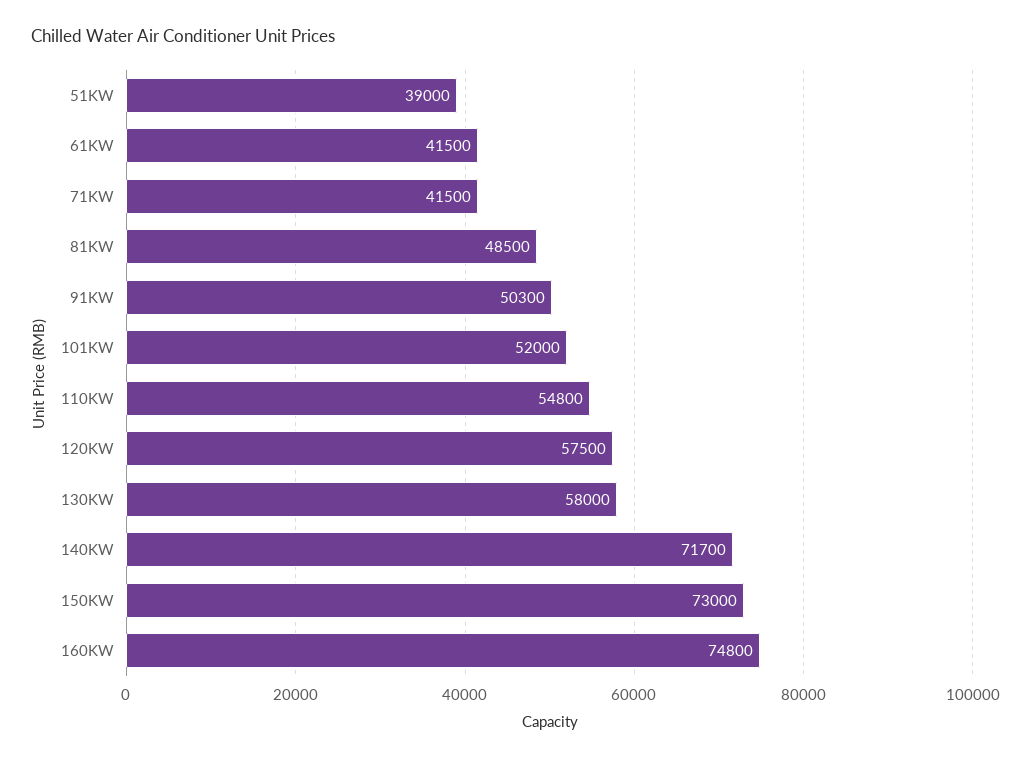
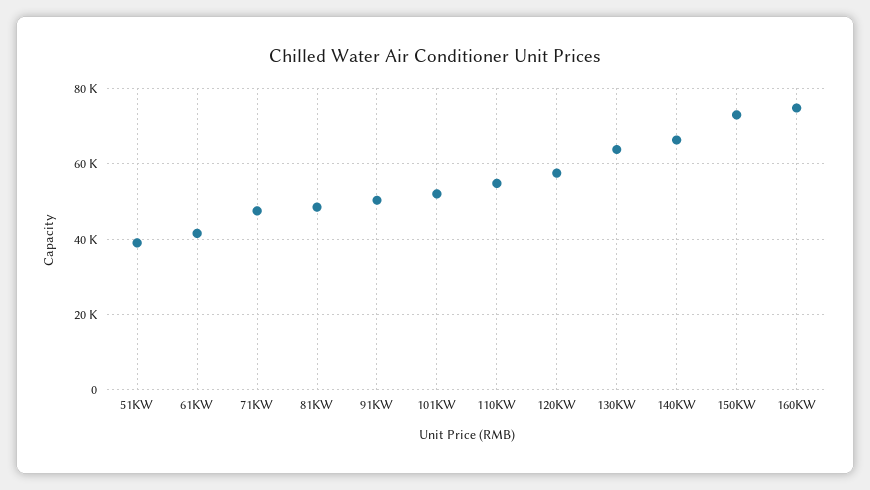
  {
    "51KW": 39000,
    "61KW": 41500,
-   "71KW": 41500,
+   "71KW": 48000,
    "81KW": 48500,
    "91KW": 50300,
    "101KW": 52000,
    "110KW": 54800,
    "120KW": 57500,
-   "130KW": 58000,
+   "130KW": 64000,
-   "140KW": 71700,
+   "140KW": 66000,
    "150KW": 73000,
    "160KW": 74800
  }

